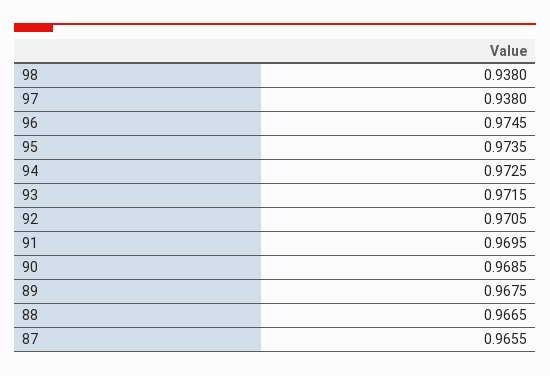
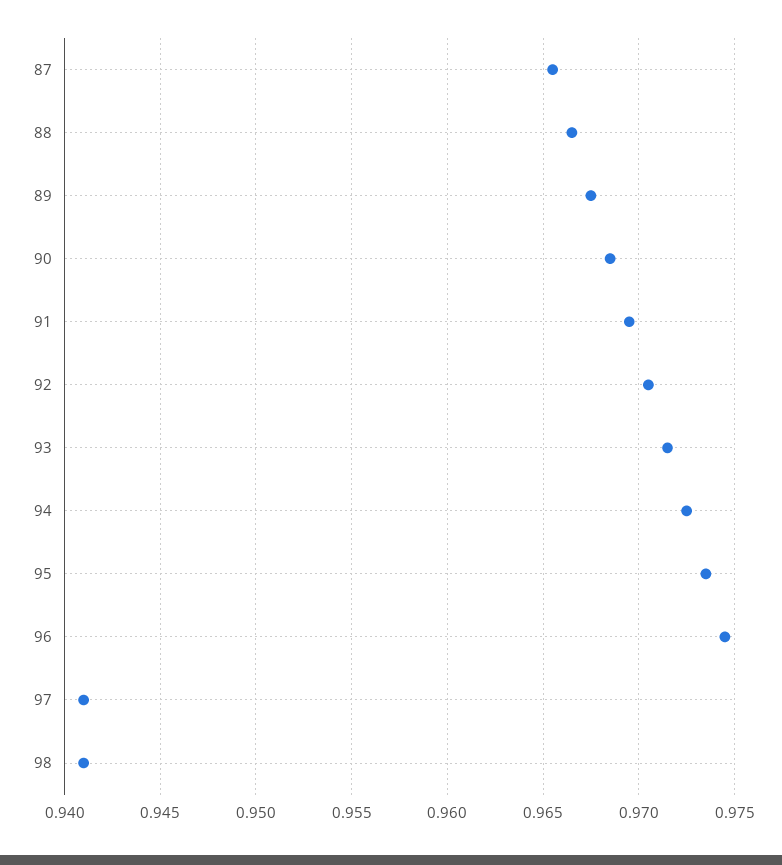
  {
-   "98": 0.938,
+   "98": 0.941,
-   "97": 0.938,
+   "97": 0.941,
    "96": 0.9745,
    "95": 0.9735,
    "94": 0.9725,
    "93": 0.9715,
    "92": 0.9705,
    "91": 0.9695,
    "90": 0.9685,
    "89": 0.9675,
    "88": 0.9665,
    "87": 0.9655
  }

